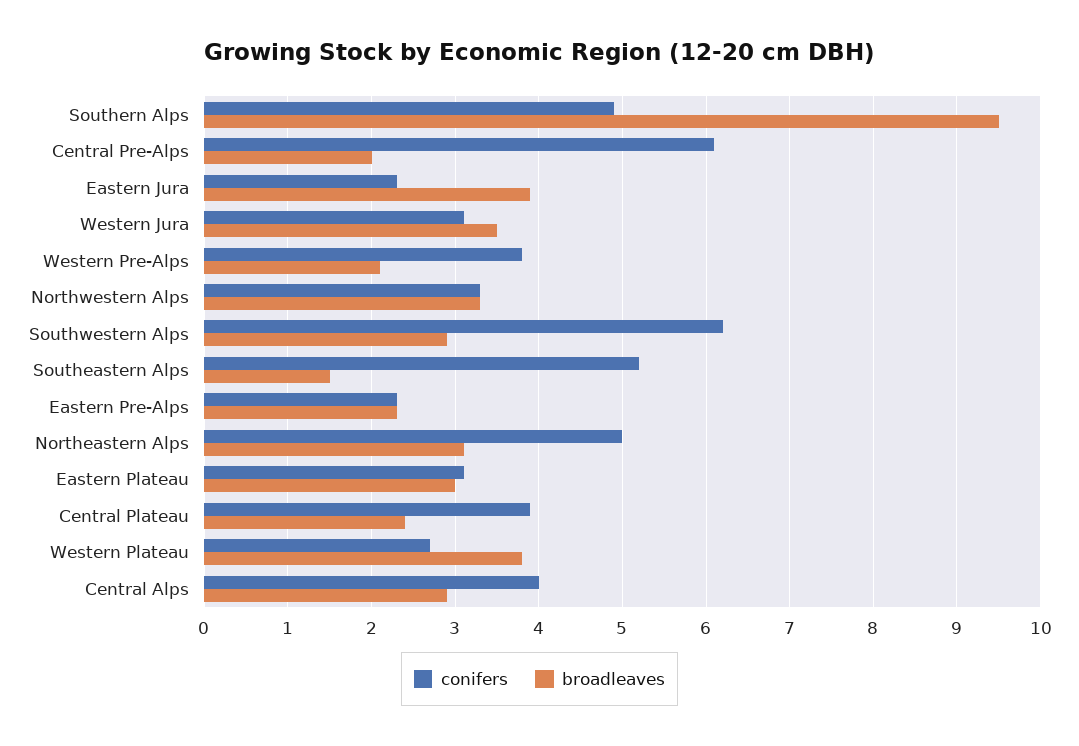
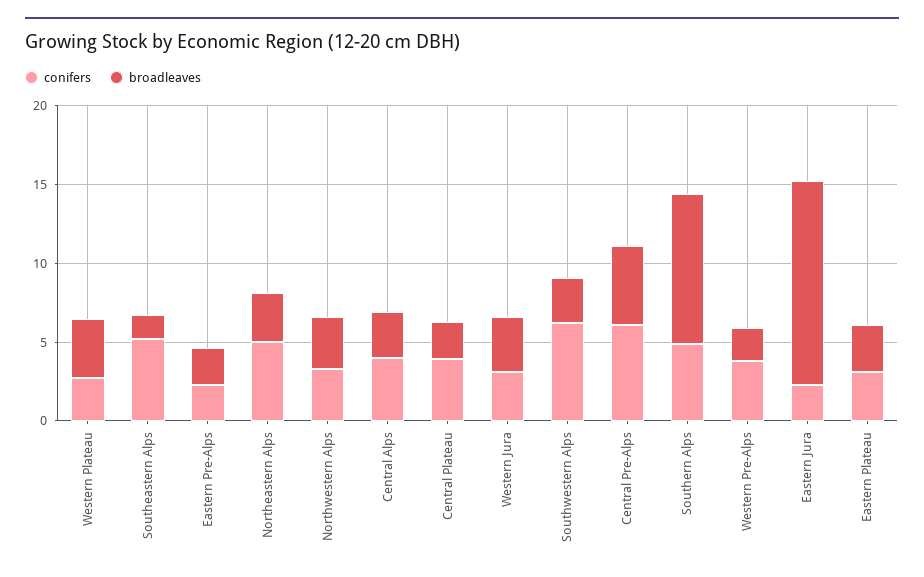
  {
    "conifers": {
      "Southern Alps": 4.9,
      "Central Pre-Alps": 6.1,
      "Eastern Jura": 2.3,
      "Western Jura": 3.1,
      "Western Pre-Alps": 3.8,
      "Northwestern Alps": 3.3,
      "Southwestern Alps": 6.2,
      "Southeastern Alps": 5.2,
      "Eastern Pre-Alps": 2.3,
      "Northeastern Alps": 5,
      "Eastern Plateau": 3.1,
      "Central Plateau": 3.9,
      "Western Plateau": 2.7,
      "Central Alps": 4
    },
    "broadleaves": {
      "Southern Alps": 9.5,
-     "Central Pre-Alps": 2,
+     "Central Pre-Alps": 5,
-     "Eastern Jura": 3.9,
+     "Eastern Jura": 13,
      "Western Jura": 3.5,
      "Western Pre-Alps": 2.1,
      "Northwestern Alps": 3.3,
      "Southwestern Alps": 2.9,
      "Southeastern Alps": 1.5,
      "Eastern Pre-Alps": 2.3,
      "Northeastern Alps": 3.1,
      "Eastern Plateau": 3,
      "Central Plateau": 2.4,
      "Western Plateau": 3.8,
      "Central Alps": 2.9
    }
  }

